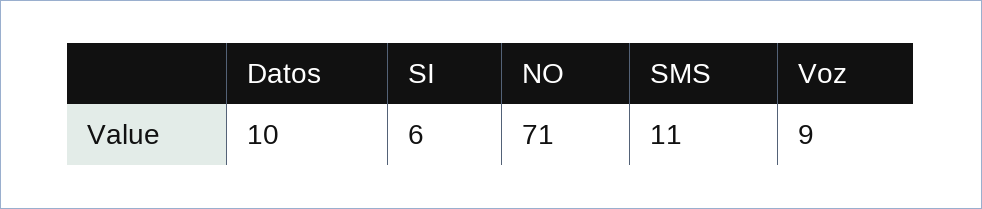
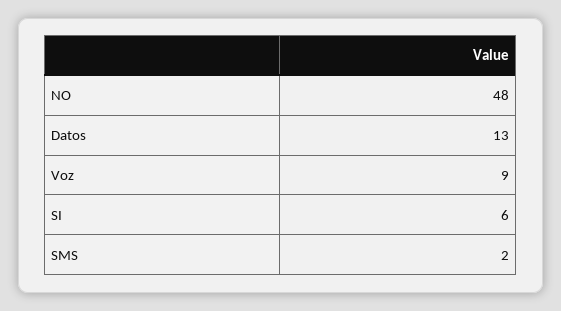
  {
-   "Datos": 10,
+   "Datos": 13,
    "SI": 6,
-   "NO": 71,
+   "NO": 48,
-   "SMS": 11,
+   "SMS": 2,
    "Voz": 9
  }

